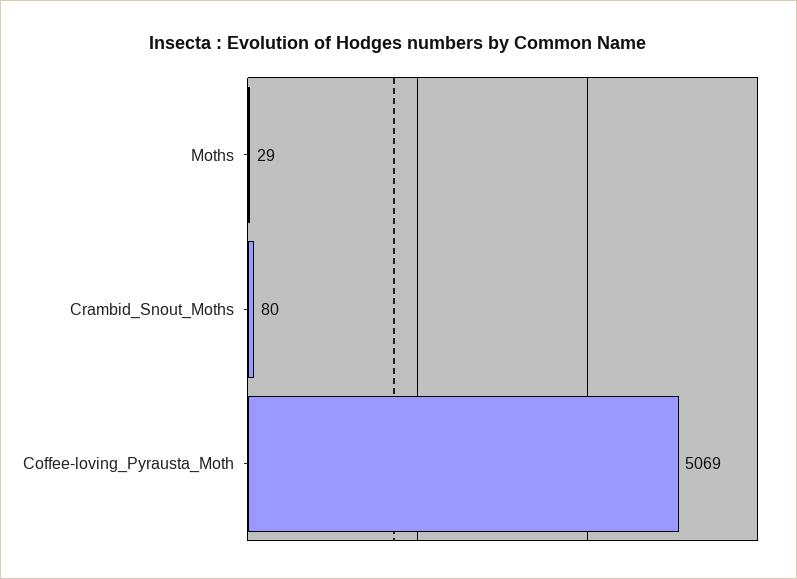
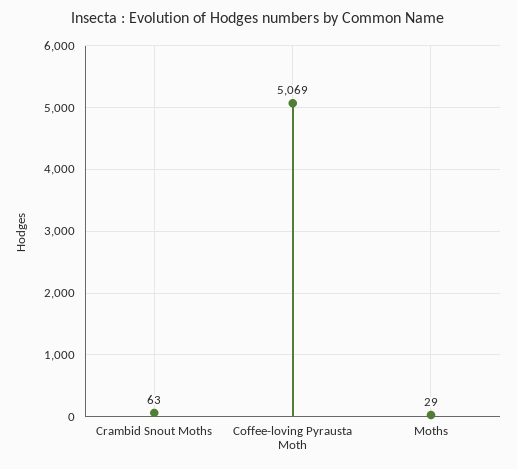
  {
    "Moths": 29,
-   "Crambid_Snout_Moths": 80,
+   "Crambid_Snout_Moths": 63,
    "Coffee-loving_Pyrausta_Moth": 5069
  }

